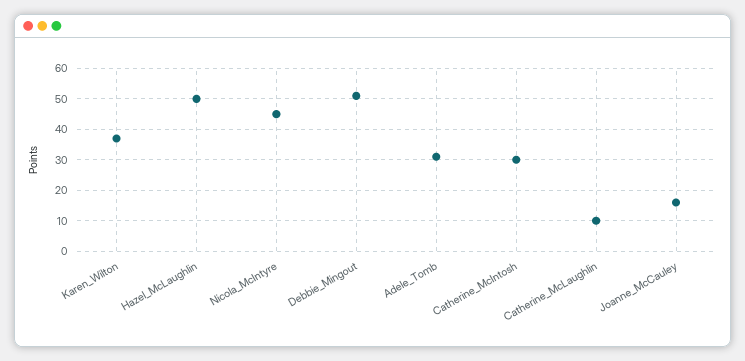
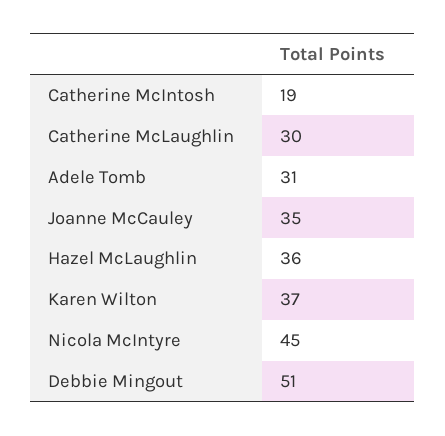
  {
    "Karen_Wilton": 37,
-   "Hazel_McLaughlin": 50,
+   "Hazel_McLaughlin": 36,
    "Nicola_McIntyre": 45,
    "Debbie_Mingout": 51,
    "Adele_Tomb": 31,
-   "Catherine_McIntosh": 30,
+   "Catherine_McIntosh": 19,
-   "Catherine_McLaughlin": 10,
+   "Catherine_McLaughlin": 30,
-   "Joanne_McCauley": 15
+   "Joanne_McCauley": 35
  }

